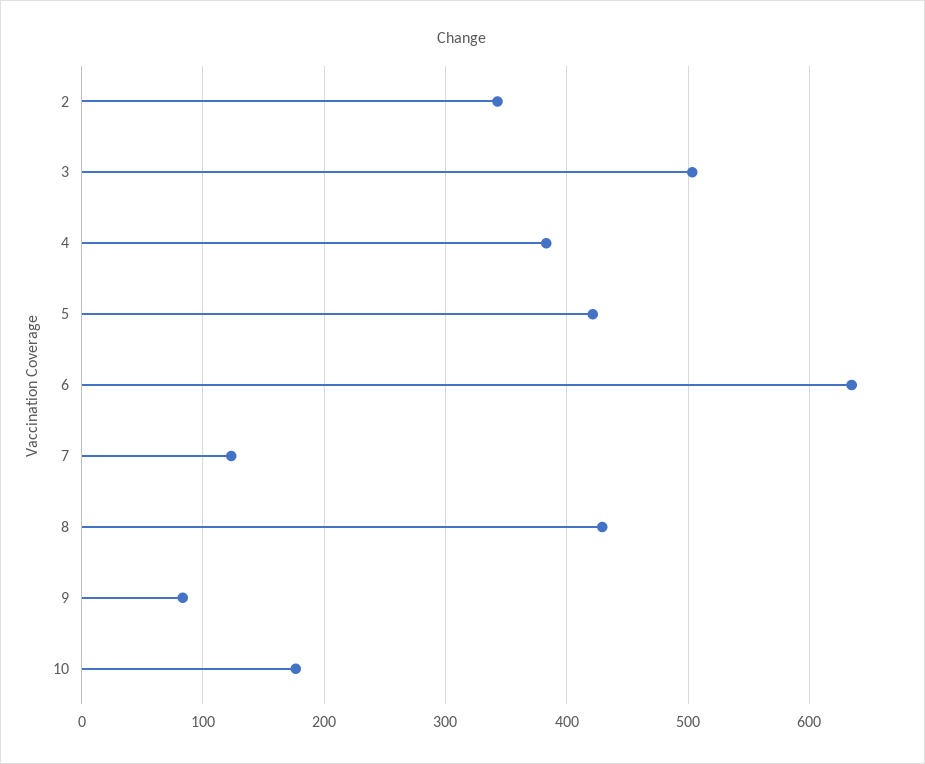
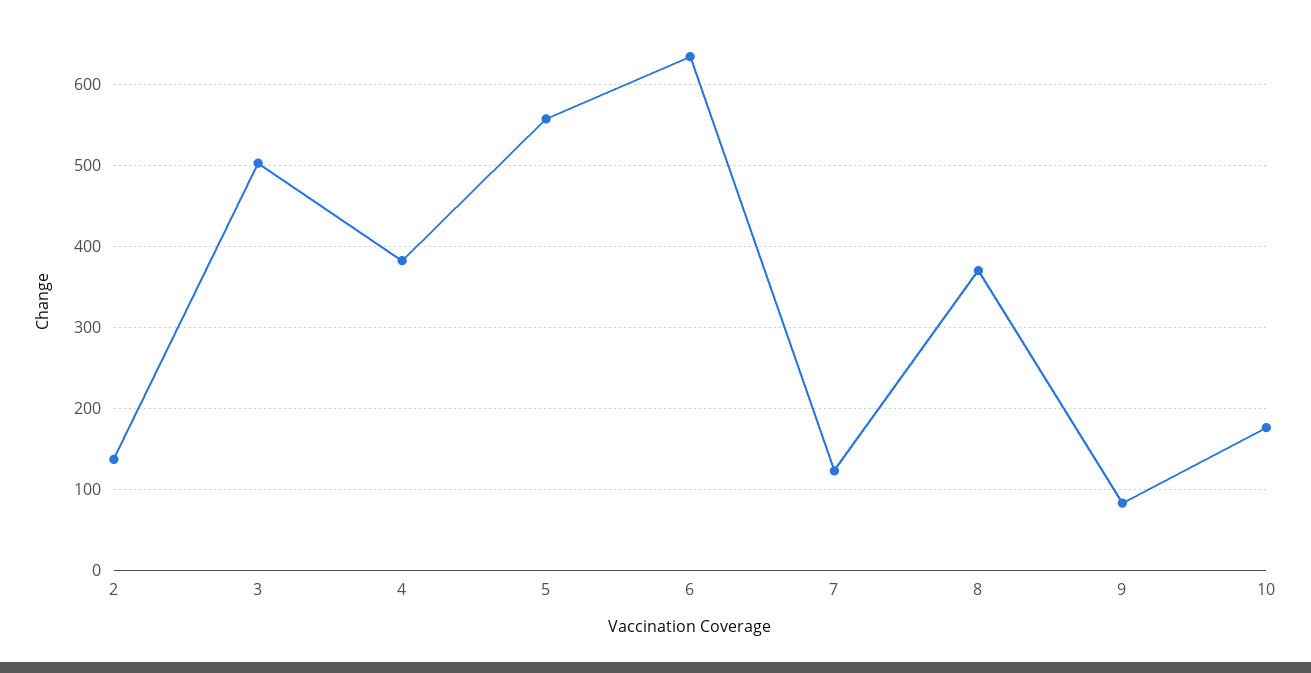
  {
-   "2": 340,
+   "2": 140,
    "3": 500,
    "4": 380,
-   "5": 420,
+   "5": 560,
    "6": 630,
    "7": 120,
-   "8": 430,
+   "8": 370,
    "9": 80,
    "10": 180
  }

